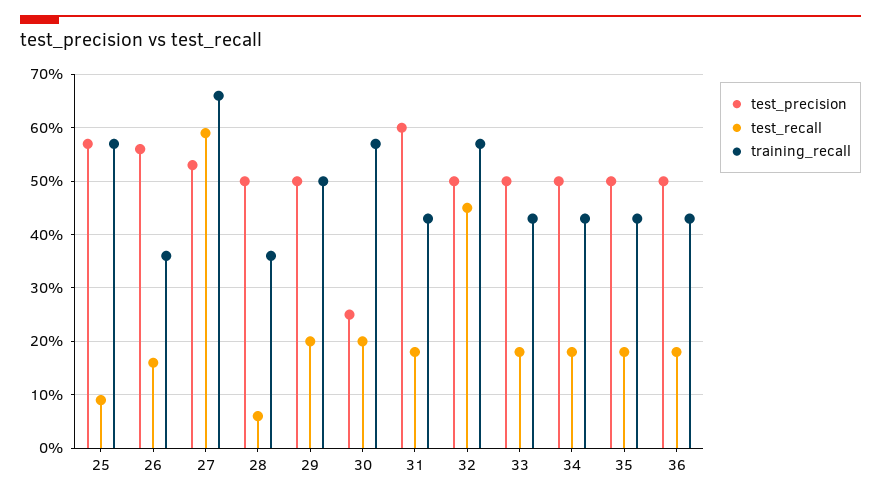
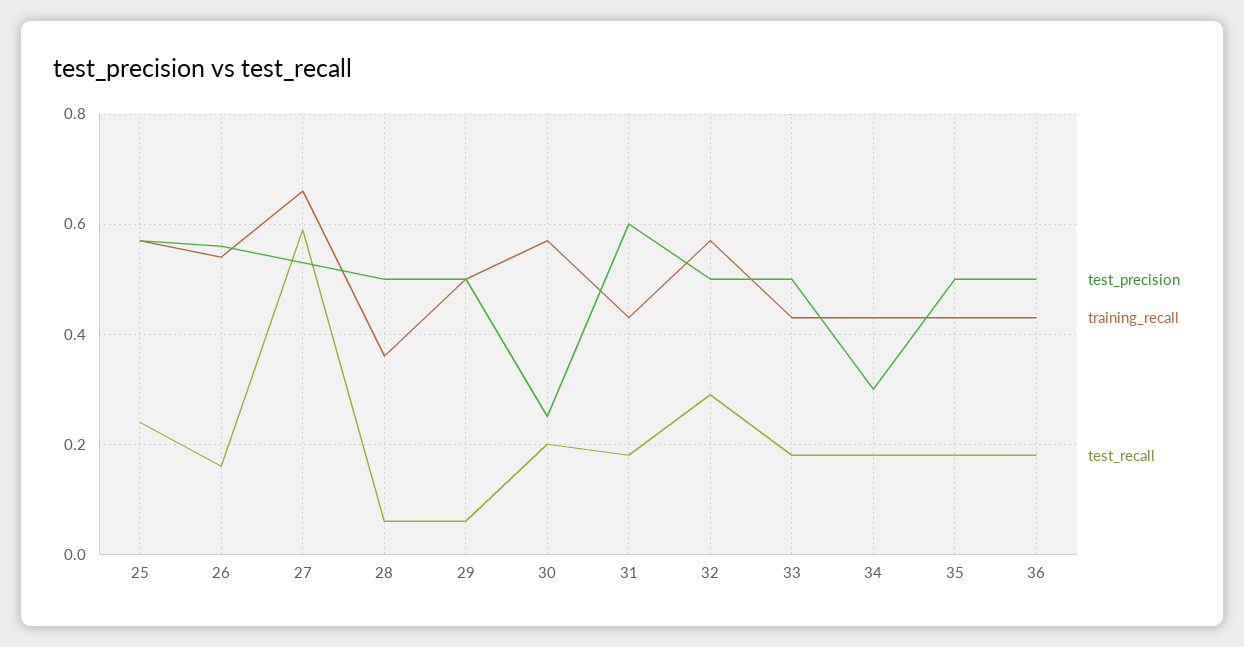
  {
    "test_precision": {
      "25": 0.55,
      "26": 0.55,
      "27": 0.55,
      "28": 0.5,
      "29": 0.5,
      "30": 0.25,
      "31": 0.6,
      "32": 0.5,
      "33": 0.5,
-     "34": 0.5,
+     "34": 0.3,
      "35": 0.5,
      "36": 0.5
    },
    "test_recall": {
-     "25": 0.1,
+     "25": 0.25,
      "26": 0.15,
      "27": 0.6,
      "28": 0.05,
-     "29": 0.2,
+     "29": 0.05,
      "30": 0.2,
      "31": 0.2,
-     "32": 0.45,
+     "32": 0.3,
      "33": 0.2,
      "34": 0.2,
      "35": 0.2,
      "36": 0.2
    },
    "training_recall": {
      "25": 0.55,
-     "26": 0.35,
+     "26": 0.55,
      "27": 0.65,
      "28": 0.35,
      "29": 0.5,
      "30": 0.55,
      "31": 0.45,
      "32": 0.55,
      "33": 0.45,
      "34": 0.45,
      "35": 0.45,
      "36": 0.45
    }
  }

